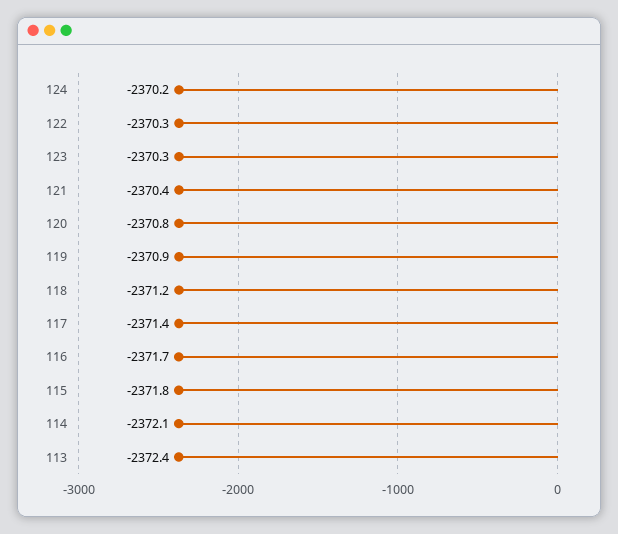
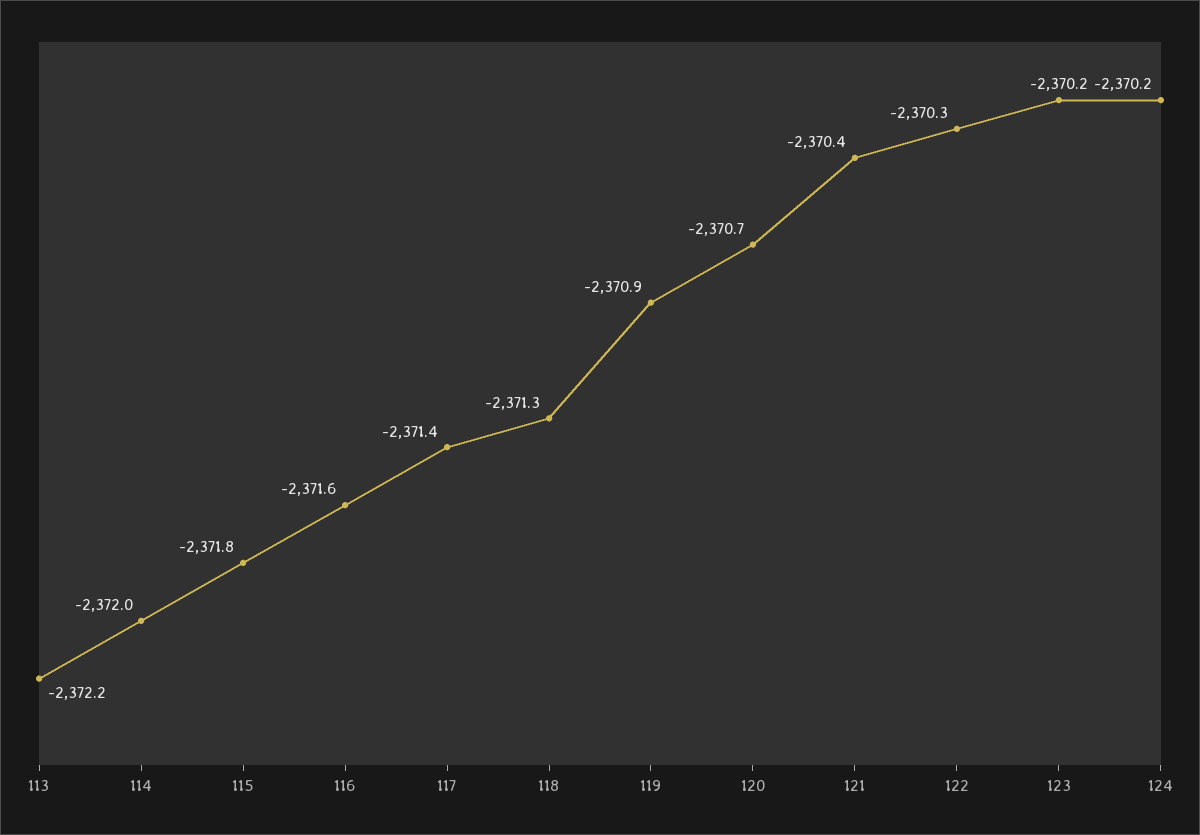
  {
    "124": -2370.2,
    "122": -2370.3,
-   "123": -2370.3,
+   "123": -2370.2,
    "121": -2370.4,
-   "120": -2370.8,
+   "120": -2370.7,
    "119": -2370.9,
-   "118": -2371.2,
+   "118": -2371.3,
    "117": -2371.4,
-   "116": -2371.7,
+   "116": -2371.6,
    "115": -2371.8,
-   "114": -2372.1,
+   "114": -2372,
-   "113": -2372.4
+   "113": -2372.2
  }

